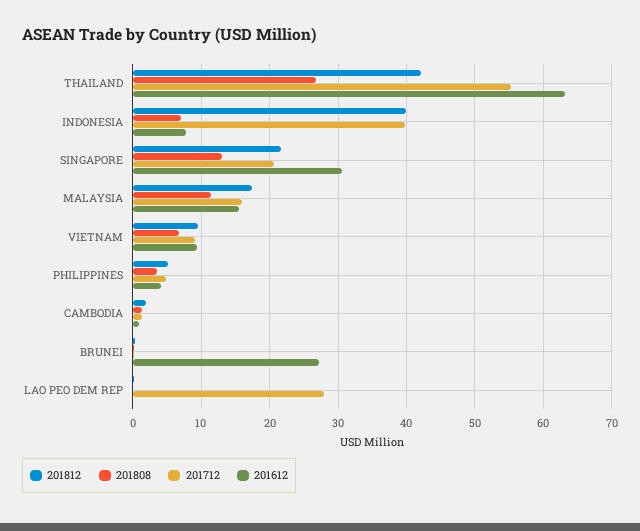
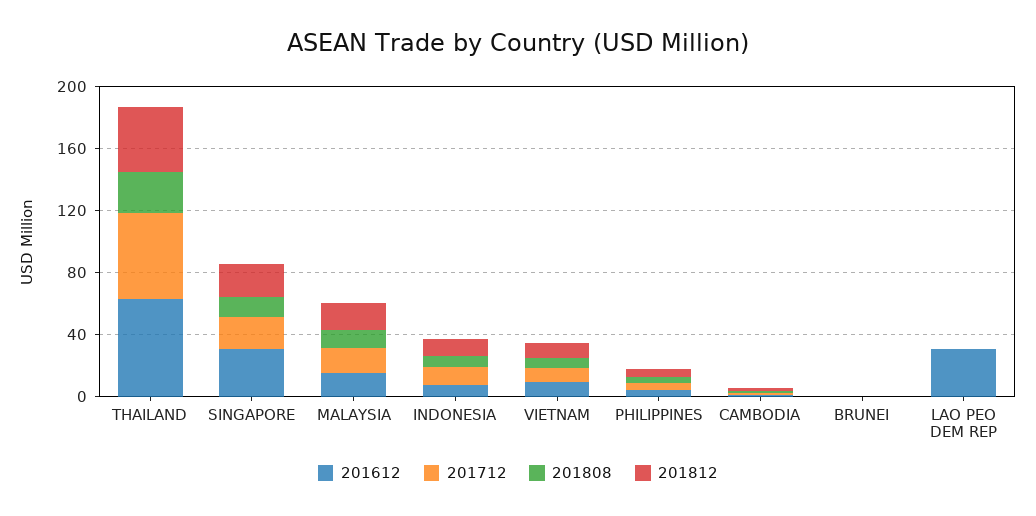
  {
    "201812": {
      "THAILAND": 42,
-     "INDONESIA": 40,
+     "INDONESIA": 10,
      "SINGAPORE": 22,
      "MALAYSIA": 17,
      "VIETNAM": 10,
      "PHILIPPINES": 5,
      "CAMBODIA": 2,
      "BRUNEI": 0,
      "LAO PEO DEM REP": 0
    },
    "201808": {
      "THAILAND": 27,
      "INDONESIA": 7,
      "SINGAPORE": 13,
      "MALAYSIA": 12,
      "VIETNAM": 7,
      "PHILIPPINES": 4,
      "CAMBODIA": 1,
      "BRUNEI": 0,
      "LAO PEO DEM REP": 0
    },
    "201712": {
      "THAILAND": 55,
-     "INDONESIA": 40,
+     "INDONESIA": 10,
      "SINGAPORE": 21,
      "MALAYSIA": 16,
      "VIETNAM": 9,
      "PHILIPPINES": 5,
      "CAMBODIA": 1,
      "BRUNEI": 0,
-     "LAO PEO DEM REP": 28
+     "LAO PEO DEM REP": 0
    },
    "201612": {
      "THAILAND": 63,
      "INDONESIA": 8,
      "SINGAPORE": 31,
      "MALAYSIA": 16,
      "VIETNAM": 9,
      "PHILIPPINES": 4,
      "CAMBODIA": 1,
-     "BRUNEI": 27,
+     "BRUNEI": 0,
-     "LAO PEO DEM REP": 0
+     "LAO PEO DEM REP": 30
    }
  }

